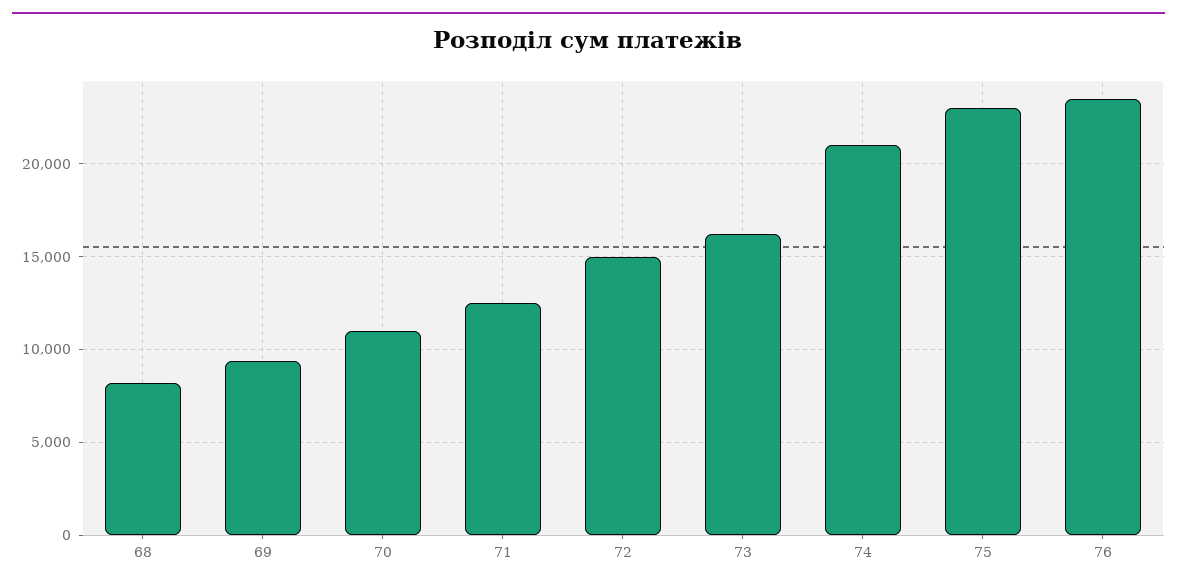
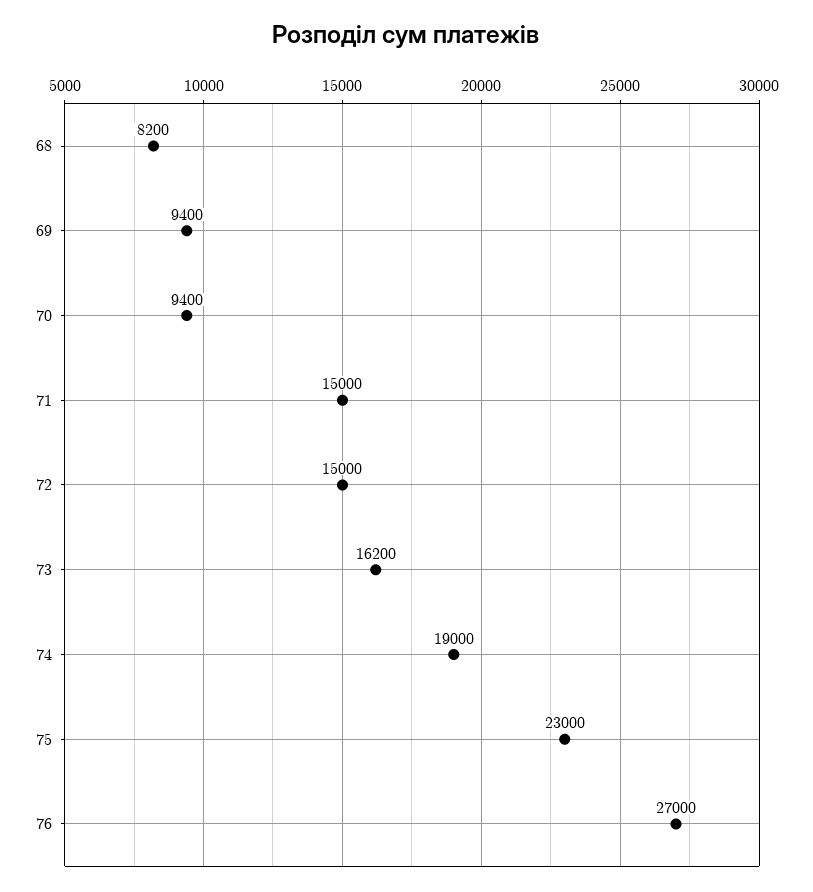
  {
    "68": 8200,
    "69": 9400,
-   "70": 11000,
+   "70": 9400,
-   "71": 12500,
+   "71": 15000,
    "72": 15000,
    "73": 16200,
-   "74": 21000,
+   "74": 19000,
    "75": 23000,
-   "76": 23500
+   "76": 27000
  }

